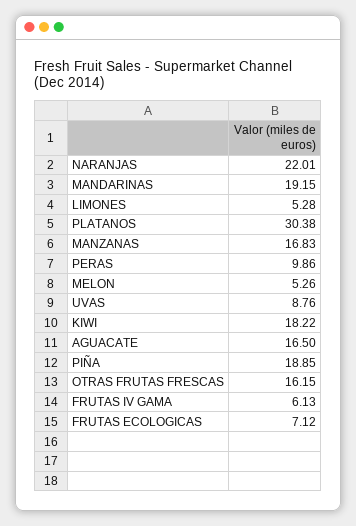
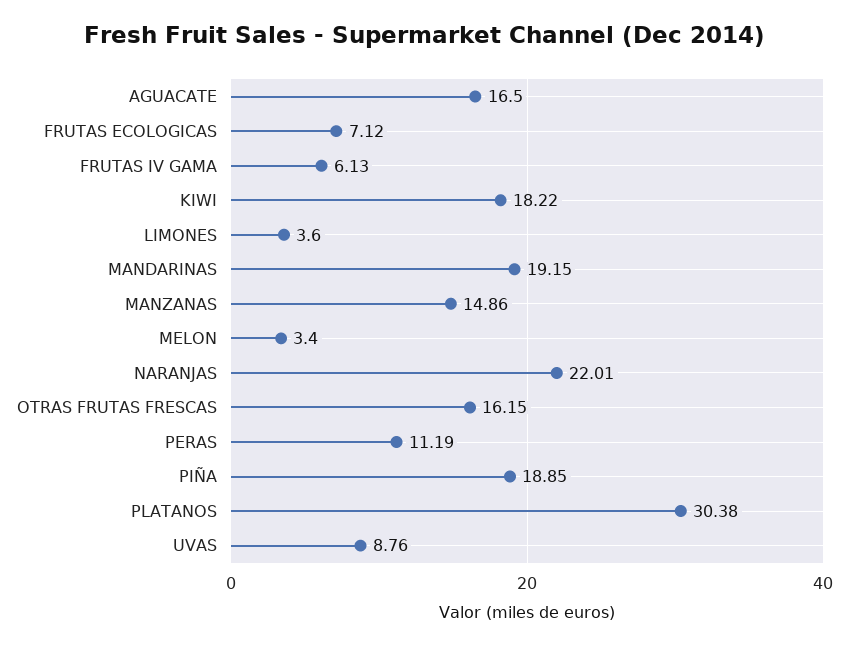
  {
    "NARANJAS": 22.01,
    "MANDARINAS": 19.15,
-   "LIMONES": 5.28,
+   "LIMONES": 3.6,
    "PLATANOS": 30.38,
-   "MANZANAS": 16.83,
+   "MANZANAS": 14.86,
-   "PERAS": 9.86,
+   "PERAS": 11.19,
-   "MELON": 5.26,
+   "MELON": 3.4,
    "UVAS": 8.76,
    "KIWI": 18.22,
    "AGUACATE": 16.5,
    "PIÑA": 18.85,
    "OTRAS FRUTAS FRESCAS": 16.15,
    "FRUTAS IV GAMA": 6.13,
    "FRUTAS ECOLOGICAS": 7.12
  }

